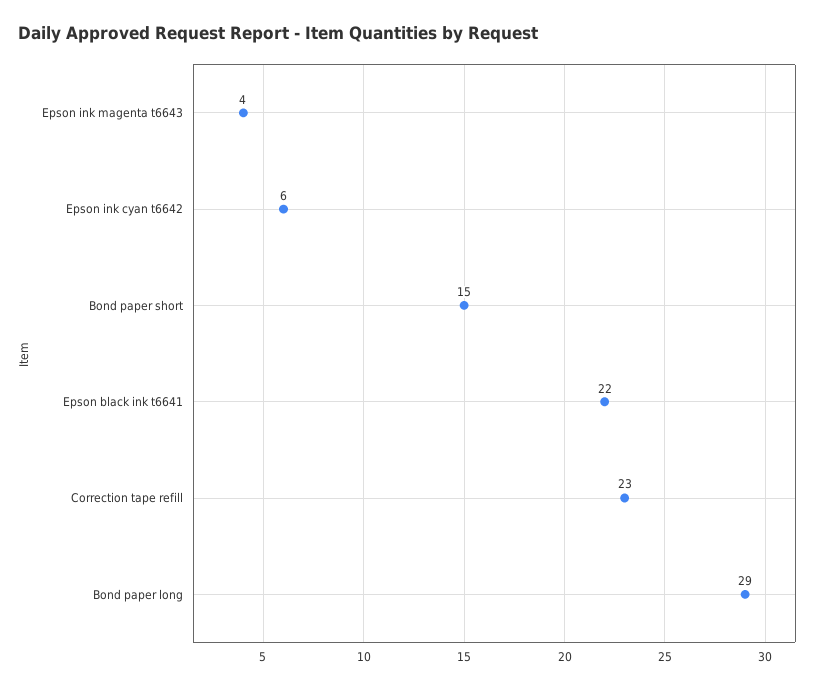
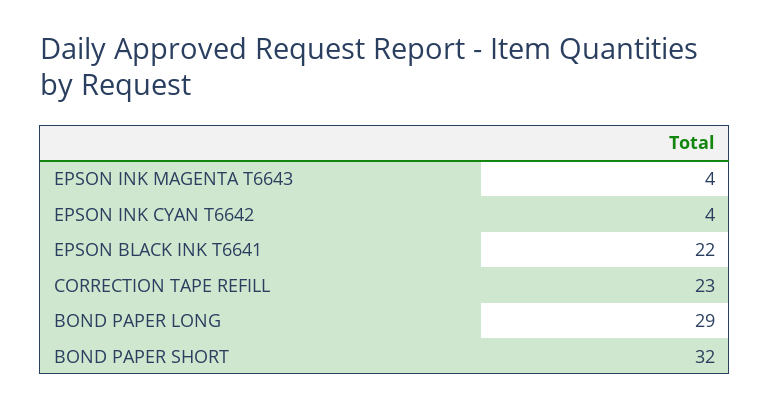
  {
    "Epson ink magenta t6643": 4,
-   "Epson ink cyan t6642": 6,
+   "Epson ink cyan t6642": 4,
-   "Bond paper short": 15,
+   "Bond paper short": 32,
    "Epson black ink t6641": 22,
    "Correction tape refill": 23,
    "Bond paper long": 29
  }

